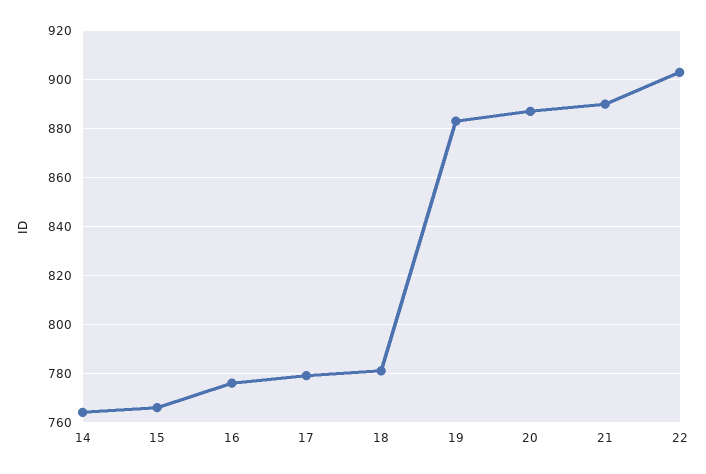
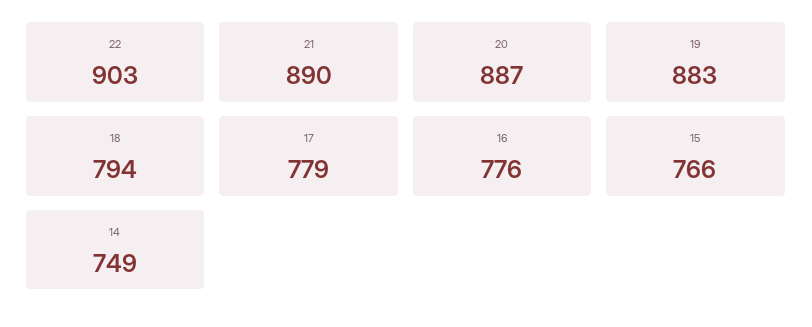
  {
-   "14": 765,
+   "14": 749,
    "15": 766,
    "16": 776,
    "17": 779,
-   "18": 780,
+   "18": 794,
    "19": 883,
    "20": 887,
    "21": 890,
    "22": 903
  }

